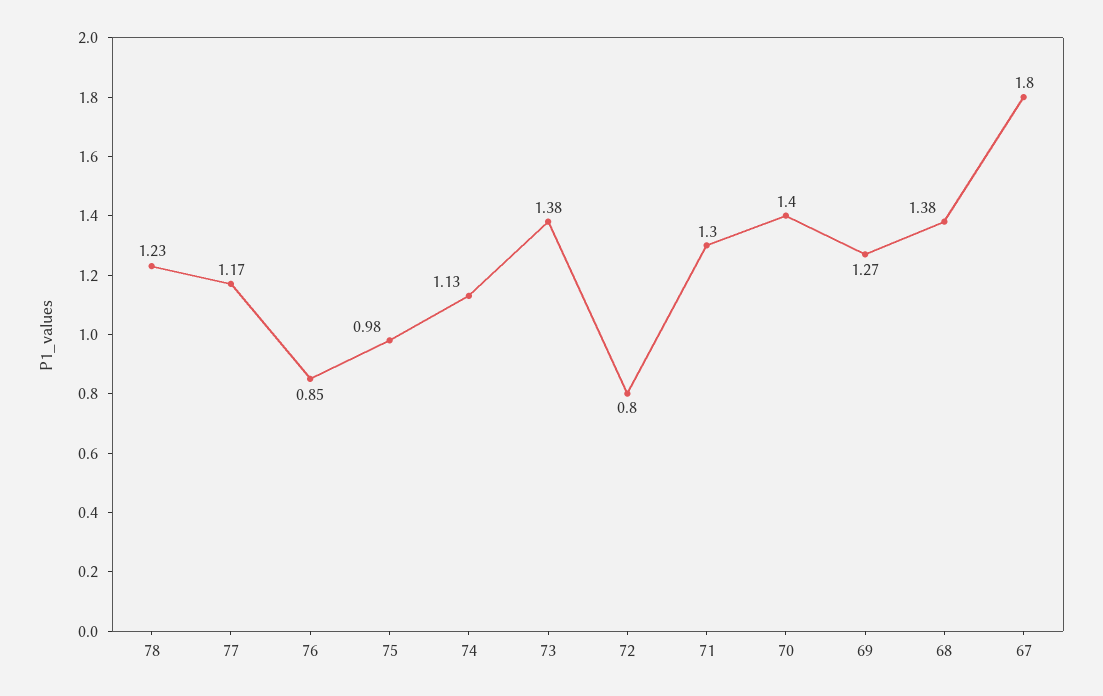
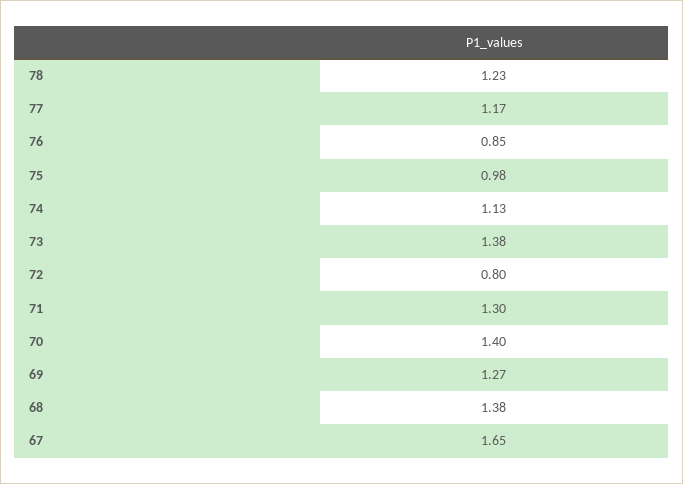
  {
    "78": 1.23,
    "77": 1.17,
    "76": 0.85,
    "75": 0.98,
    "74": 1.13,
    "73": 1.38,
    "72": 0.8,
    "71": 1.3,
    "70": 1.4,
    "69": 1.27,
    "68": 1.38,
-   "67": 1.8
+   "67": 1.65
  }

